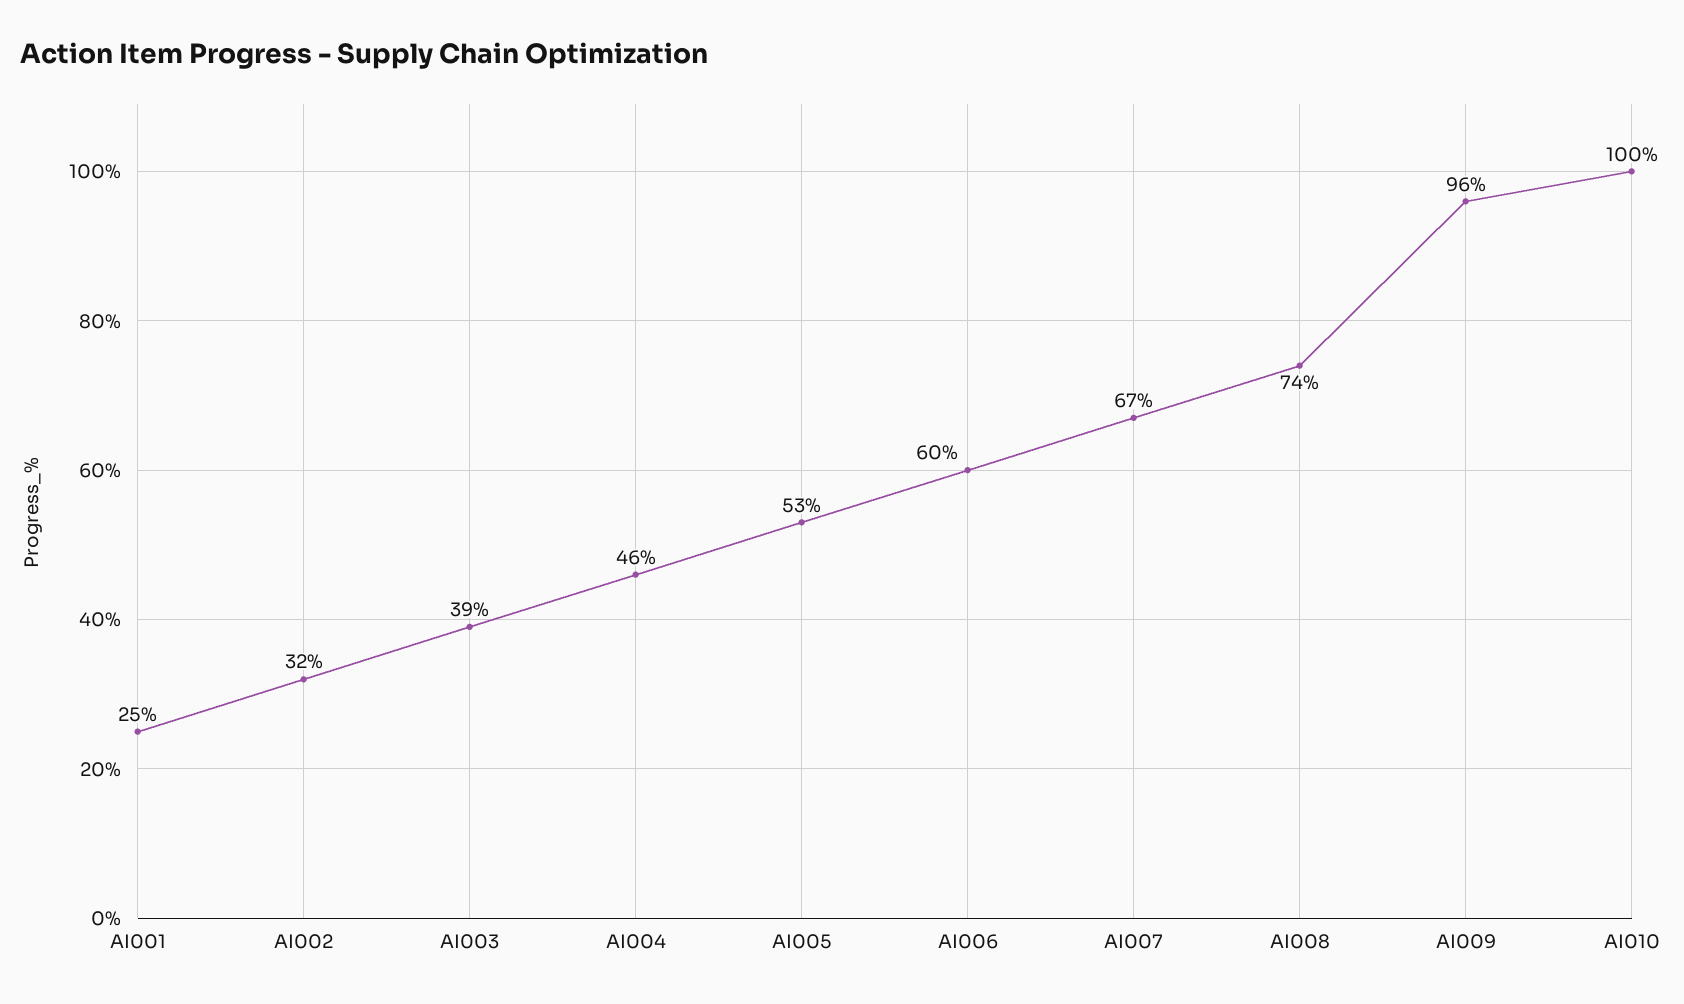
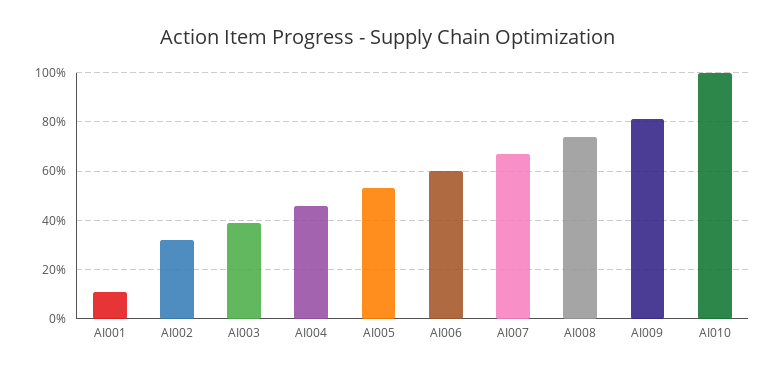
  {
-   "AI001": 25,
+   "AI001": 10,
    "AI002": 32,
    "AI003": 39,
    "AI004": 46,
    "AI005": 53,
    "AI006": 60,
    "AI007": 67,
    "AI008": 74,
-   "AI009": 96,
+   "AI009": 80,
    "AI010": 100
  }

